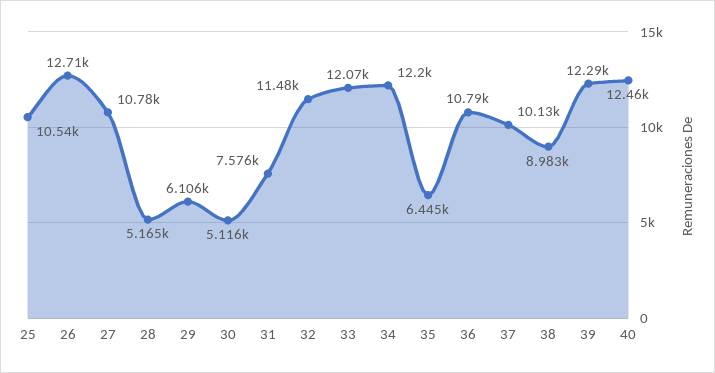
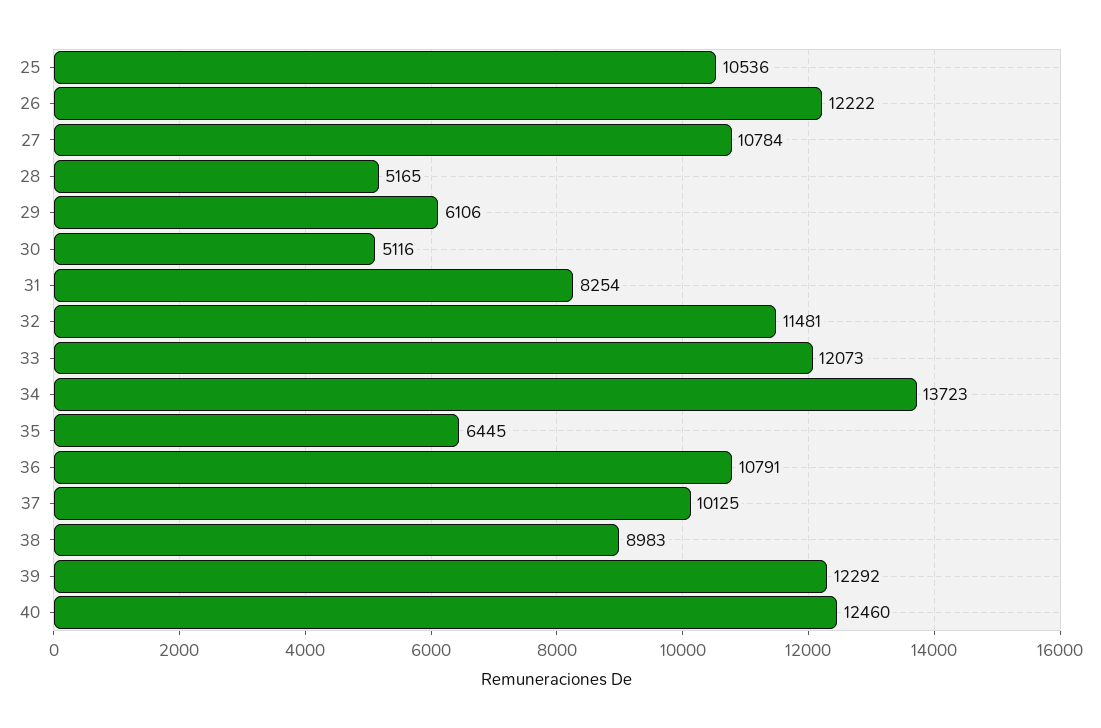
  {
    "25": 10536,
-   "26": 12710,
+   "26": 12222,
    "27": 10784,
    "28": 5165,
    "29": 6106,
    "30": 5116,
-   "31": 7576,
+   "31": 8254,
    "32": 11481,
    "33": 12073,
-   "34": 12200,
+   "34": 13723,
    "35": 6445,
    "36": 10791,
    "37": 10125,
    "38": 8983,
    "39": 12292,
    "40": 12460
  }

